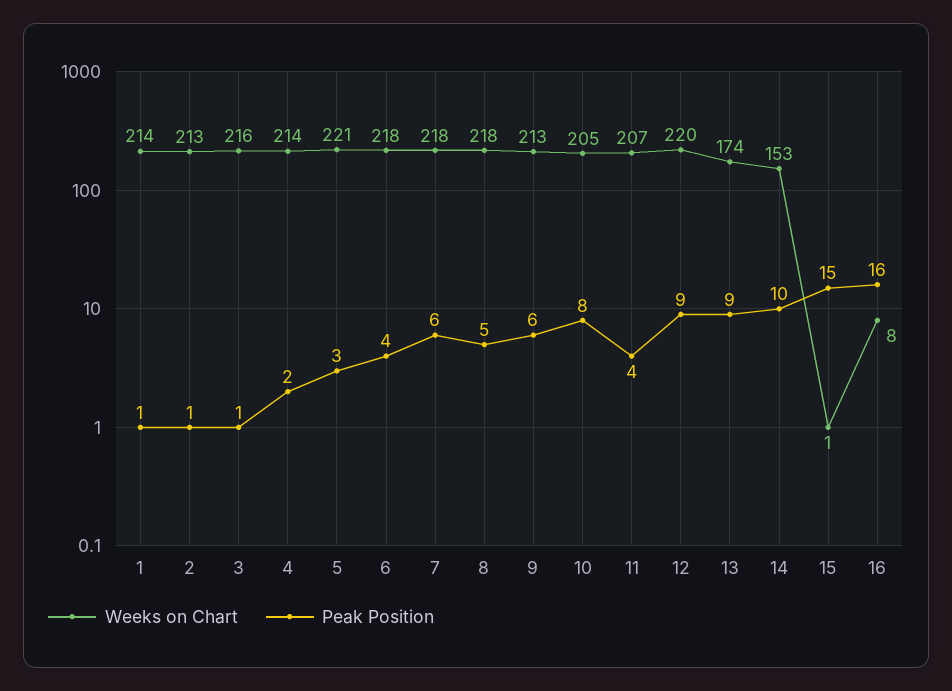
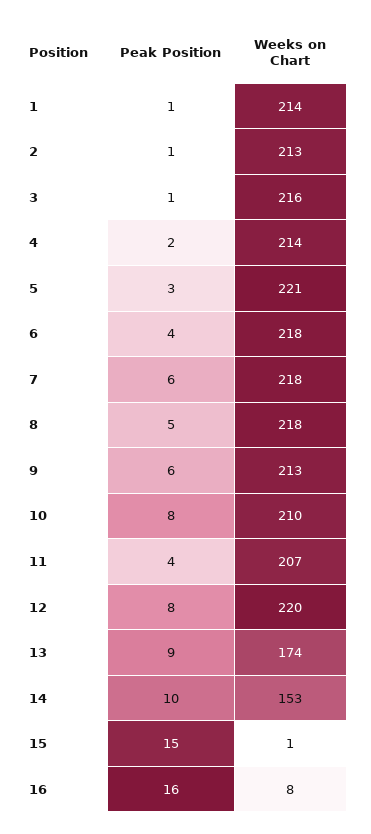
  {
    "Weeks on Chart": {
      "1": 214,
      "2": 213,
      "3": 216,
      "4": 214,
      "5": 221,
      "6": 218,
      "7": 218,
      "8": 218,
      "9": 213,
-     "10": 205,
+     "10": 210,
      "11": 207,
      "12": 220,
      "13": 174,
      "14": 153,
      "15": 1,
      "16": 8
    },
    "Peak Position": {
      "1": 1,
      "2": 1,
      "3": 1,
      "4": 2,
      "5": 3,
      "6": 4,
      "7": 6,
      "8": 5,
      "9": 6,
      "10": 8,
      "11": 4,
-     "12": 9,
+     "12": 8,
      "13": 9,
      "14": 10,
      "15": 15,
      "16": 16
    }
  }

